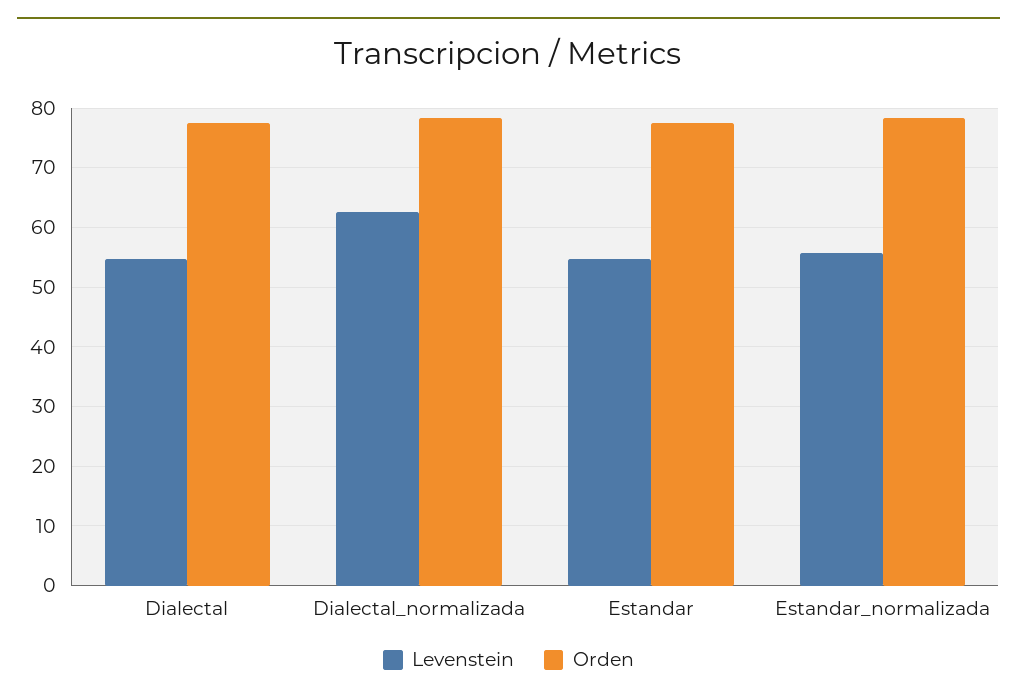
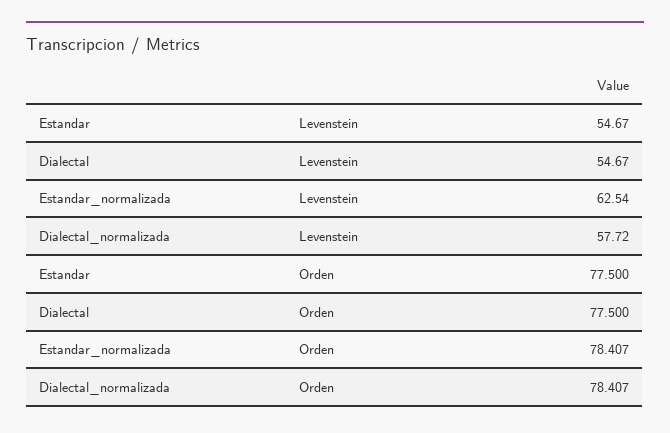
  {
    "Levenstein": {
      "Dialectal": 54.67,
-     "Dialectal_normalizada": 62,
+     "Dialectal_normalizada": 57.72,
      "Estandar": 54.67,
-     "Estandar_normalizada": 56
+     "Estandar_normalizada": 62.54
    },
    "Orden": {
      "Dialectal": 77.5,
      "Dialectal_normalizada": 78.407,
      "Estandar": 77.5,
      "Estandar_normalizada": 78.407
    }
  }

